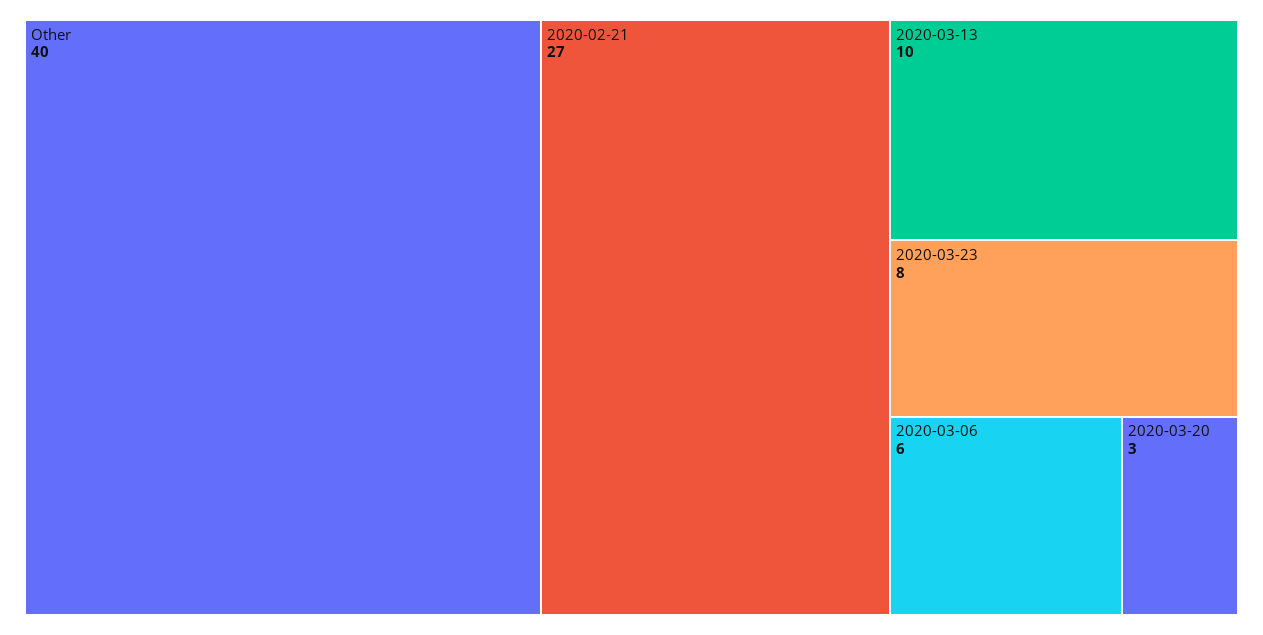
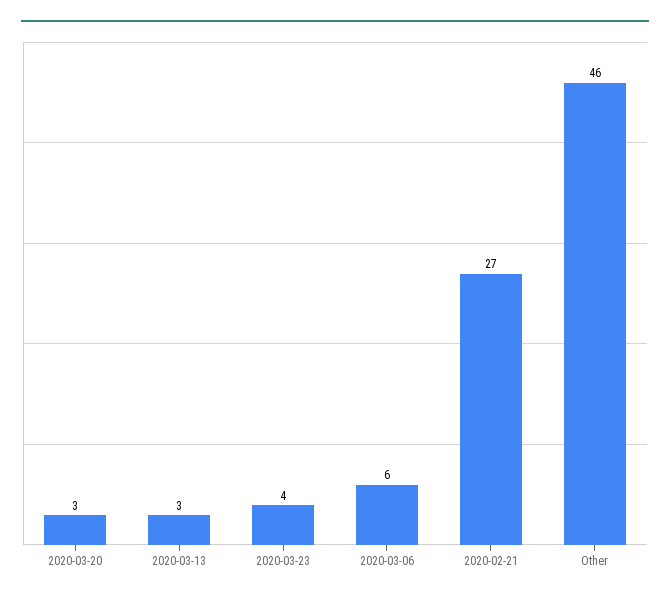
  {
-   "Other": 40,
+   "Other": 46,
    "2020-02-21": 27,
-   "2020-03-13": 10,
+   "2020-03-13": 3,
-   "2020-03-23": 8,
+   "2020-03-23": 4,
    "2020-03-06": 6,
    "2020-03-20": 3
  }

